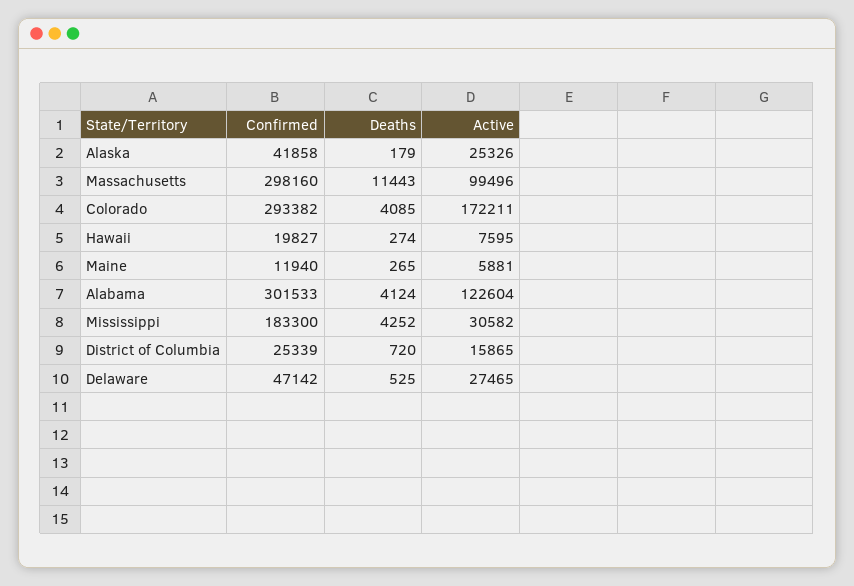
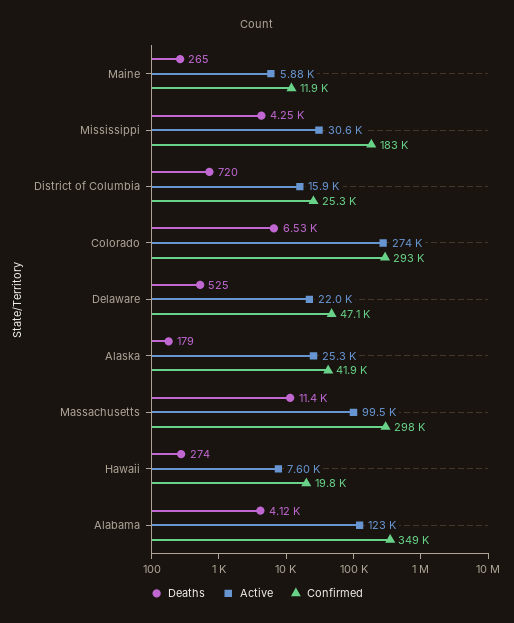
  {
    "Confirmed": {
      "Alaska": 41858,
      "Massachusetts": 298160,
      "Colorado": 293382,
      "Hawaii": 19827,
      "Maine": 11940,
-     "Alabama": 301533,
+     "Alabama": 349000,
      "Mississippi": 183300,
      "District of Columbia": 25339,
      "Delaware": 47142
    },
    "Deaths": {
      "Alaska": 179,
      "Massachusetts": 11443,
-     "Colorado": 4085,
+     "Colorado": 6530,
      "Hawaii": 274,
      "Maine": 265,
      "Alabama": 4124,
      "Mississippi": 4252,
      "District of Columbia": 720,
      "Delaware": 525
    },
    "Active": {
      "Alaska": 25326,
      "Massachusetts": 99496,
-     "Colorado": 172211,
+     "Colorado": 274000,
      "Hawaii": 7595,
      "Maine": 5881,
      "Alabama": 122604,
      "Mississippi": 30582,
      "District of Columbia": 15865,
-     "Delaware": 27465
+     "Delaware": 22000
    }
  }

